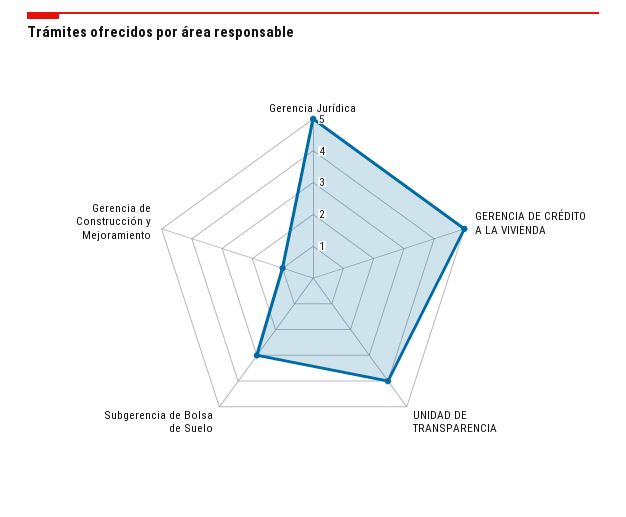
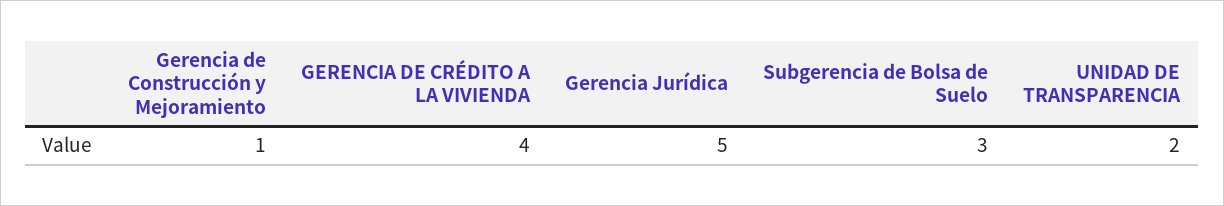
  {
    "Gerencia Jurídica": 5,
-   "GERENCIA DE CRÉDITO A LA VIVIENDA": 5,
+   "GERENCIA DE CRÉDITO A LA VIVIENDA": 4,
-   "UNIDAD DE TRANSPARENCIA": 4,
+   "UNIDAD DE TRANSPARENCIA": 2,
    "Subgerencia de Bolsa de Suelo": 3,
    "Gerencia de Construcción y Mejoramiento": 1
  }

